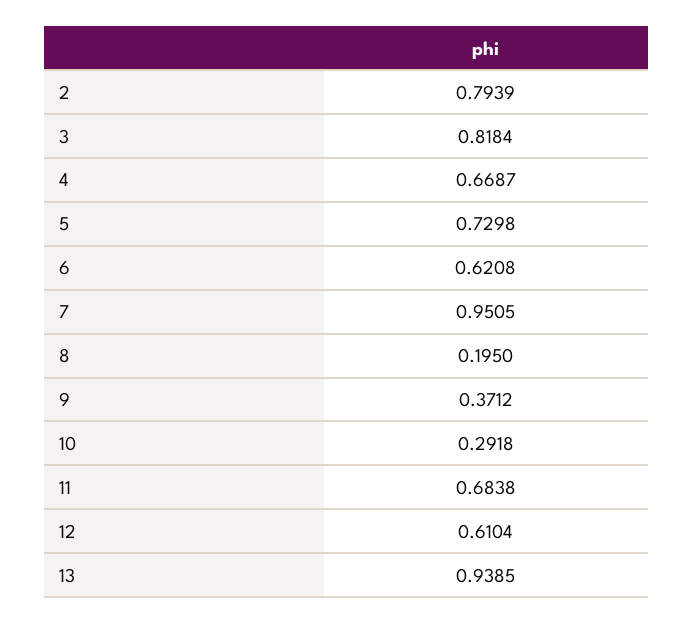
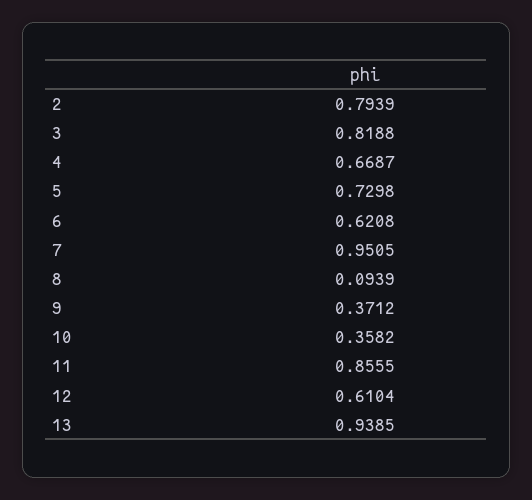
  {
    "2": 0.7939,
-   "3": 0.8184,
+   "3": 0.8188,
    "4": 0.6687,
    "5": 0.7298,
    "6": 0.6208,
    "7": 0.9505,
-   "8": 0.195,
+   "8": 0.0939,
    "9": 0.3712,
-   "10": 0.2918,
+   "10": 0.3582,
-   "11": 0.6838,
+   "11": 0.8555,
    "12": 0.6104,
    "13": 0.9385
  }

